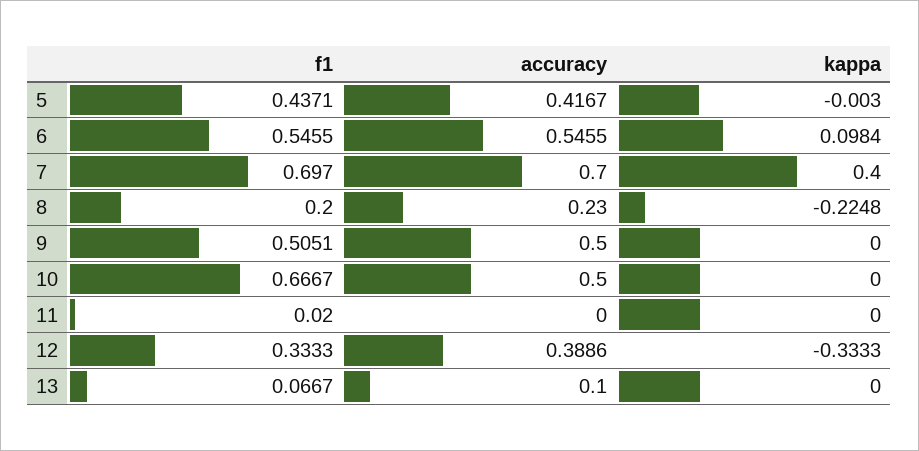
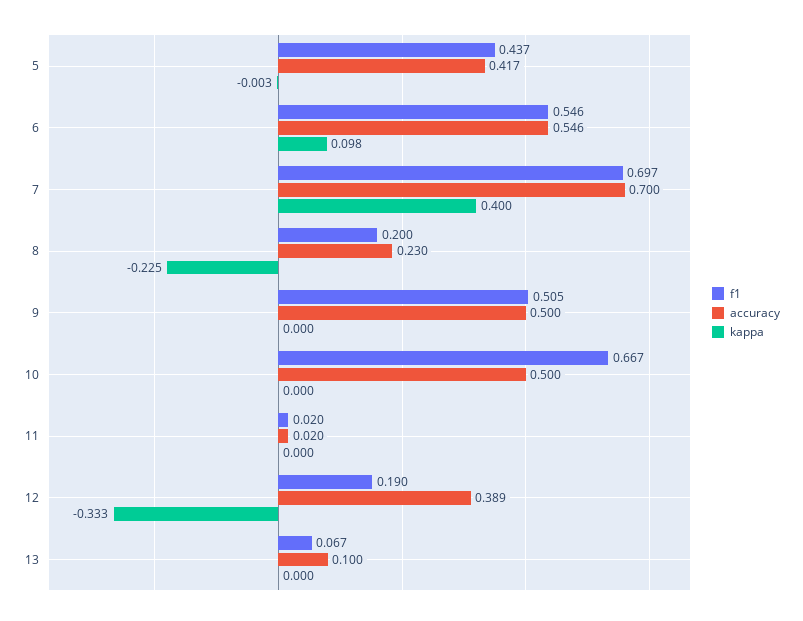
  {
    "f1": {
      "5": 0.4371,
      "6": 0.5455,
      "7": 0.697,
      "8": 0.2,
      "9": 0.5051,
      "10": 0.6667,
      "11": 0.02,
-     "12": 0.3333,
+     "12": 0.19,
      "13": 0.0667
    },
    "accuracy": {
      "5": 0.4167,
      "6": 0.5455,
      "7": 0.7,
      "8": 0.23,
      "9": 0.5,
      "10": 0.5,
-     "11": 0,
+     "11": 0.02,
      "12": 0.3886,
      "13": 0.1
    },
    "kappa": {
      "5": -0.003,
      "6": 0.0984,
      "7": 0.4,
      "8": -0.2248,
      "9": 0,
      "10": 0,
      "11": 0,
      "12": -0.3333,
      "13": 0
    }
  }

